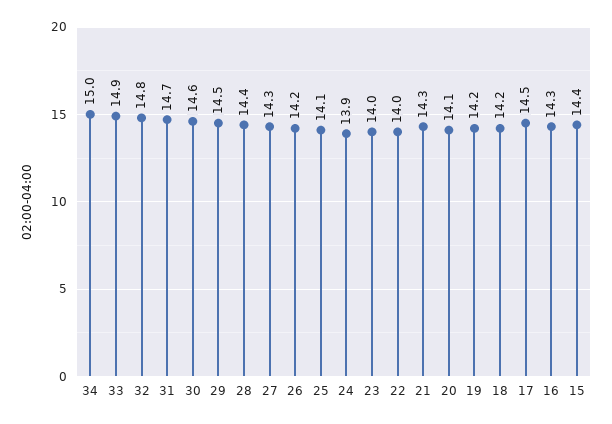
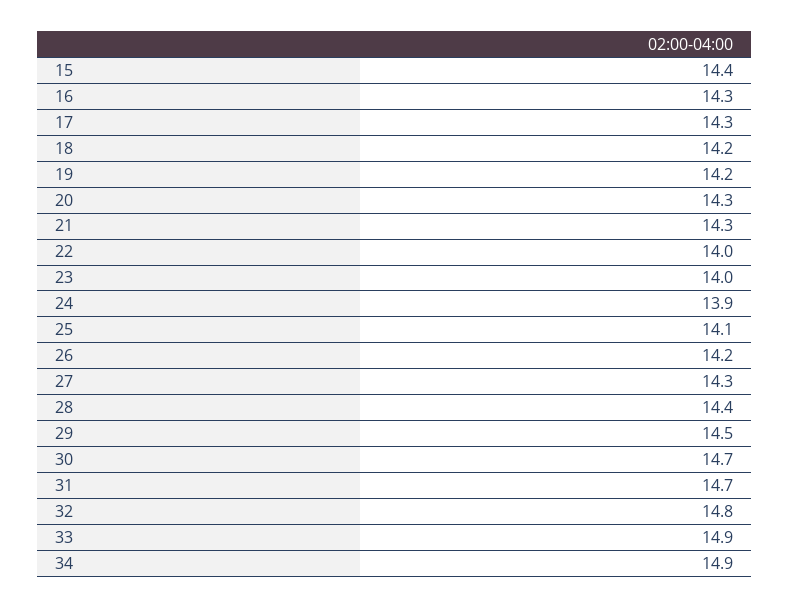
  {
-   "34": 15,
+   "34": 14.9,
    "33": 14.9,
    "32": 14.8,
    "31": 14.7,
-   "30": 14.6,
+   "30": 14.7,
    "29": 14.5,
    "28": 14.4,
    "27": 14.3,
    "26": 14.2,
    "25": 14.1,
    "24": 13.9,
    "23": 14,
    "22": 14,
    "21": 14.3,
-   "20": 14.1,
+   "20": 14.3,
    "19": 14.2,
    "18": 14.2,
-   "17": 14.5,
+   "17": 14.3,
    "16": 14.3,
    "15": 14.4
  }

